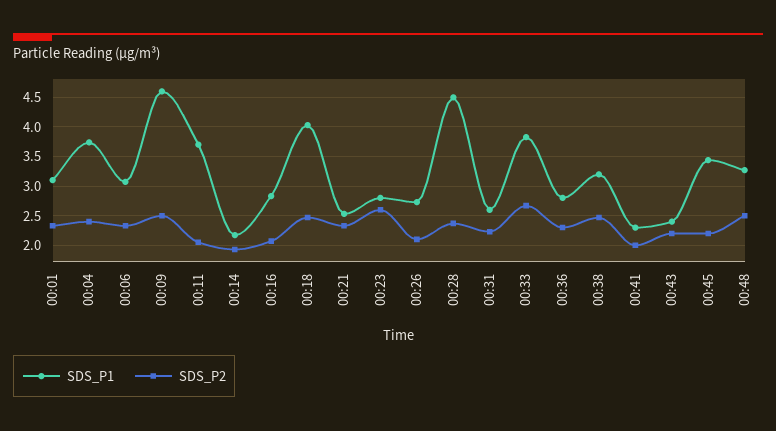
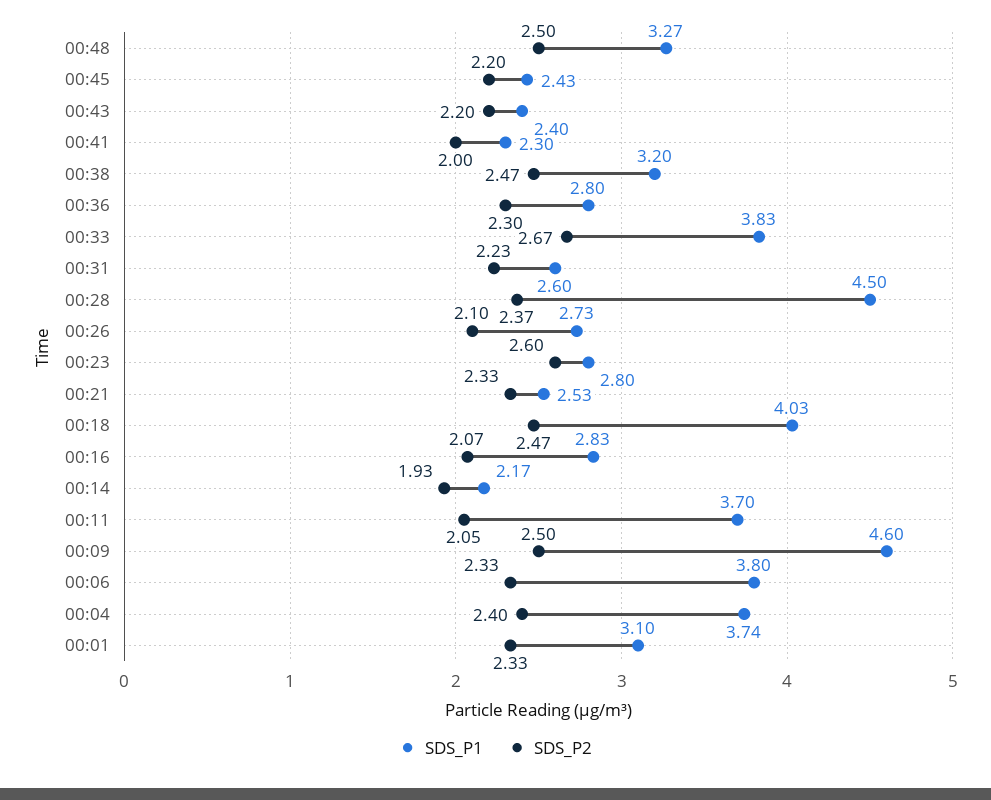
  {
    "SDS_P1": {
      "00:01": 3.1,
      "00:04": 3.74,
-     "00:06": 3,
+     "00:06": 3.8,
      "00:09": 4.6,
      "00:11": 3.7,
      "00:14": 2.17,
      "00:16": 2.83,
      "00:18": 4.03,
      "00:21": 2.53,
      "00:23": 2.8,
      "00:26": 2.73,
      "00:28": 4.5,
      "00:31": 2.6,
      "00:33": 3.83,
      "00:36": 2.8,
      "00:38": 3.2,
      "00:41": 2.3,
      "00:43": 2.4,
-     "00:45": 3.5,
+     "00:45": 2.43,
      "00:48": 3.27
    },
    "SDS_P2": {
      "00:01": 2.33,
      "00:04": 2.4,
      "00:06": 2.33,
      "00:09": 2.5,
      "00:11": 2.05,
      "00:14": 1.93,
      "00:16": 2.07,
      "00:18": 2.47,
      "00:21": 2.33,
      "00:23": 2.6,
      "00:26": 2.1,
      "00:28": 2.37,
      "00:31": 2.23,
      "00:33": 2.67,
      "00:36": 2.3,
      "00:38": 2.47,
      "00:41": 2,
      "00:43": 2.2,
      "00:45": 2.2,
      "00:48": 2.5
    }
  }

